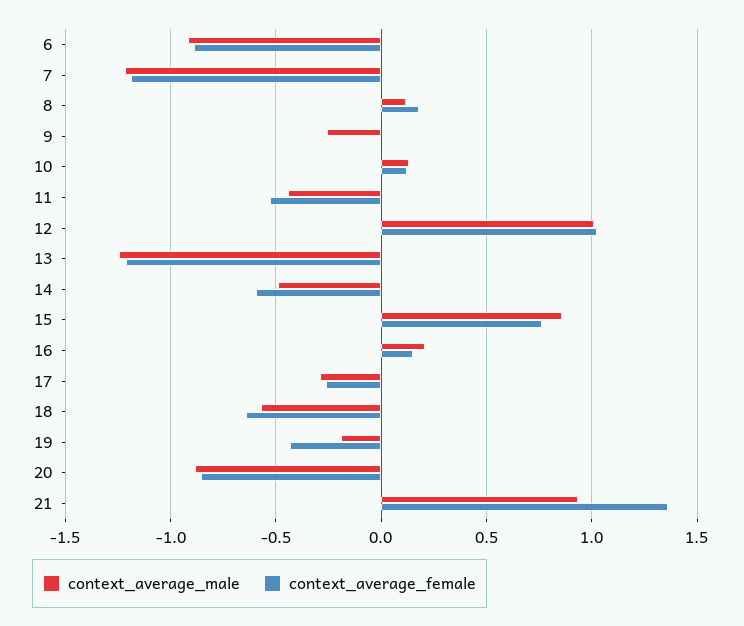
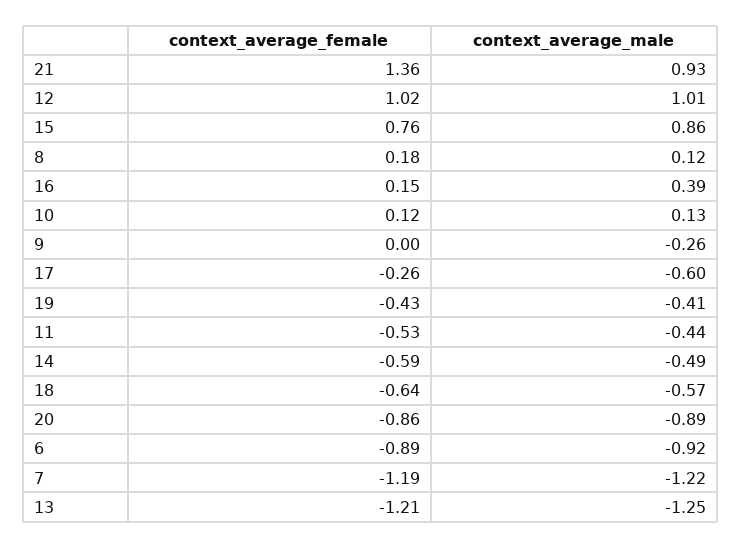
  {
    "context_average_male": {
      "6": -0.92,
      "7": -1.22,
      "8": 0.12,
      "9": -0.26,
      "10": 0.13,
      "11": -0.44,
      "12": 1.01,
      "13": -1.25,
      "14": -0.49,
      "15": 0.86,
-     "16": 0.2,
+     "16": 0.39,
-     "17": -0.3,
+     "17": -0.6,
      "18": -0.57,
-     "19": -0.2,
+     "19": -0.41,
      "20": -0.89,
      "21": 0.93
    },
    "context_average_female": {
      "6": -0.89,
      "7": -1.19,
      "8": 0.18,
      "9": 0,
      "10": 0.12,
      "11": -0.53,
      "12": 1.02,
      "13": -1.21,
      "14": -0.59,
      "15": 0.76,
      "16": 0.15,
      "17": -0.26,
      "18": -0.64,
      "19": -0.43,
      "20": -0.86,
      "21": 1.36
    }
  }

